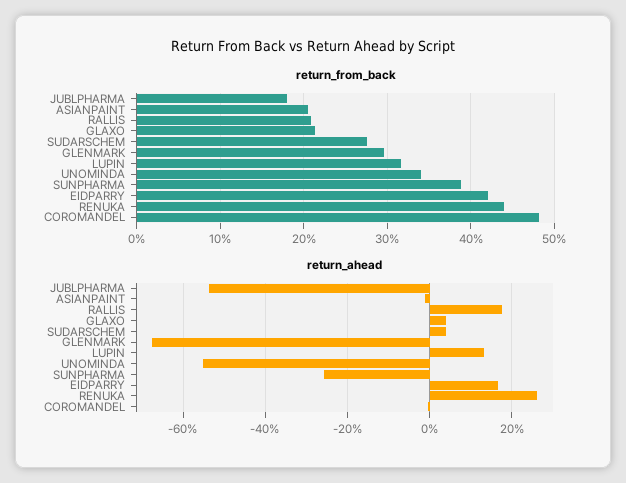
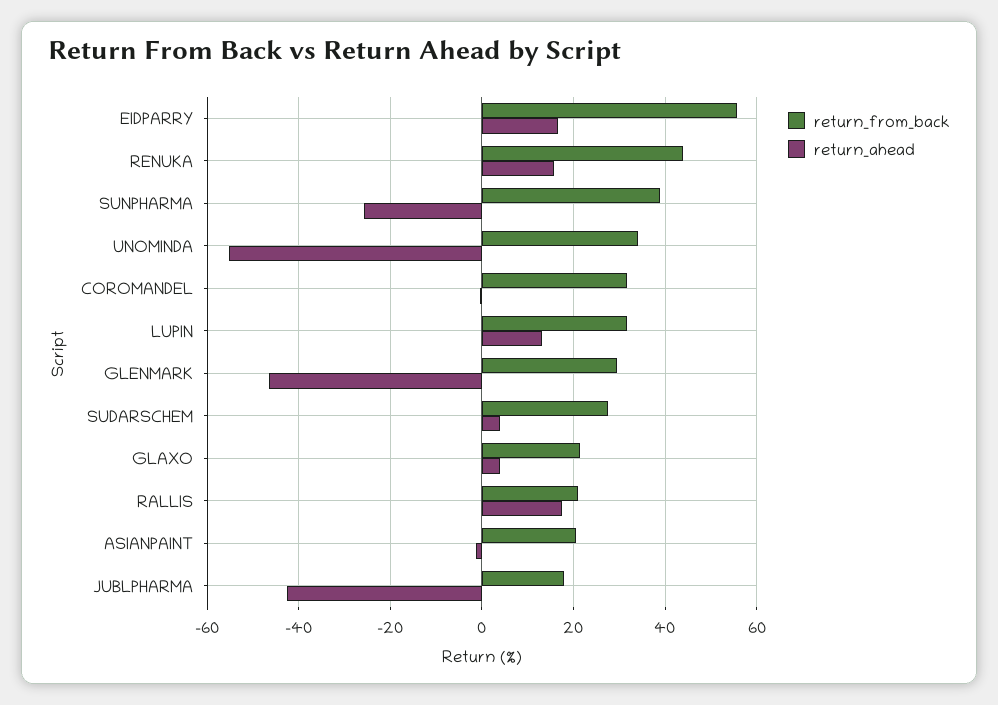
  {
    "return_from_back": {
      "JUBLPHARMA": 18,
      "ASIANPAINT": 21,
      "RALLIS": 21,
      "GLAXO": 21,
      "SUDARSCHEM": 28,
      "GLENMARK": 30,
      "LUPIN": 32,
      "UNOMINDA": 34,
      "SUNPHARMA": 39,
-     "EIDPARRY": 42,
+     "EIDPARRY": 56,
      "RENUKA": 44,
-     "COROMANDEL": 48
+     "COROMANDEL": 32
    },
    "return_ahead": {
-     "JUBLPHARMA": -54,
+     "JUBLPHARMA": -42,
      "ASIANPAINT": -2,
      "RALLIS": 18,
      "GLAXO": 4,
      "SUDARSCHEM": 4,
-     "GLENMARK": -68,
+     "GLENMARK": -46,
      "LUPIN": 14,
      "UNOMINDA": -56,
      "SUNPHARMA": -26,
      "EIDPARRY": 16,
-     "RENUKA": 26,
+     "RENUKA": 16,
      "COROMANDEL": 0
    }
  }

